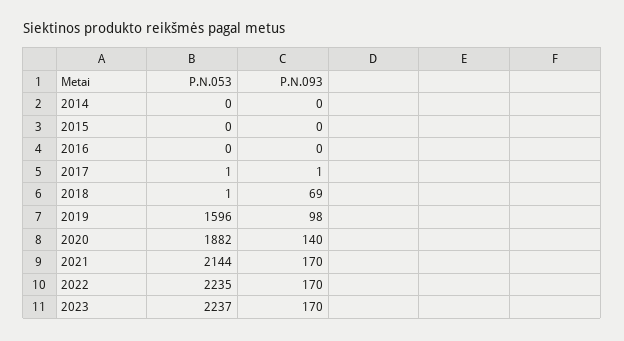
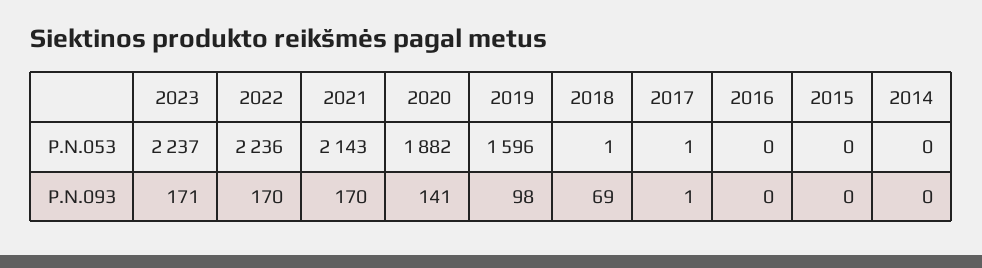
  {
    "P.N.053": {
      "2014": 0,
      "2015": 0,
      "2016": 0,
      "2017": 1,
      "2018": 1,
      "2019": 1596,
      "2020": 1882,
-     "2021": 2144,
+     "2021": 2143,
-     "2022": 2235,
+     "2022": 2236,
      "2023": 2237
    },
    "P.N.093": {
      "2014": 0,
      "2015": 0,
      "2016": 0,
      "2017": 1,
      "2018": 69,
      "2019": 98,
-     "2020": 140,
+     "2020": 141,
      "2021": 170,
      "2022": 170,
-     "2023": 170
+     "2023": 171
    }
  }

